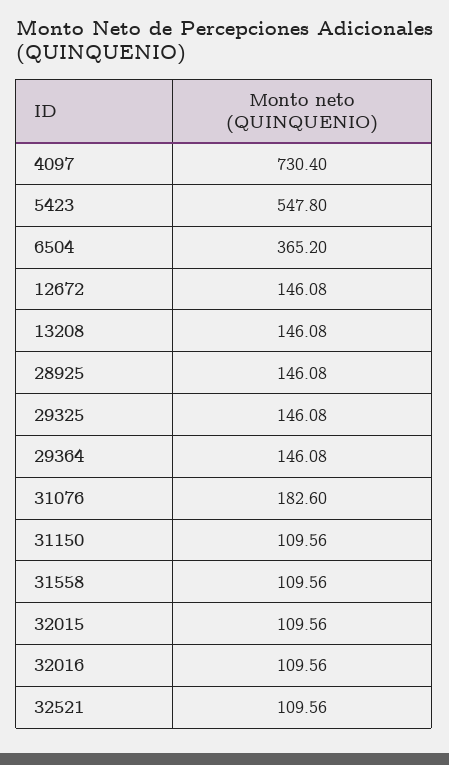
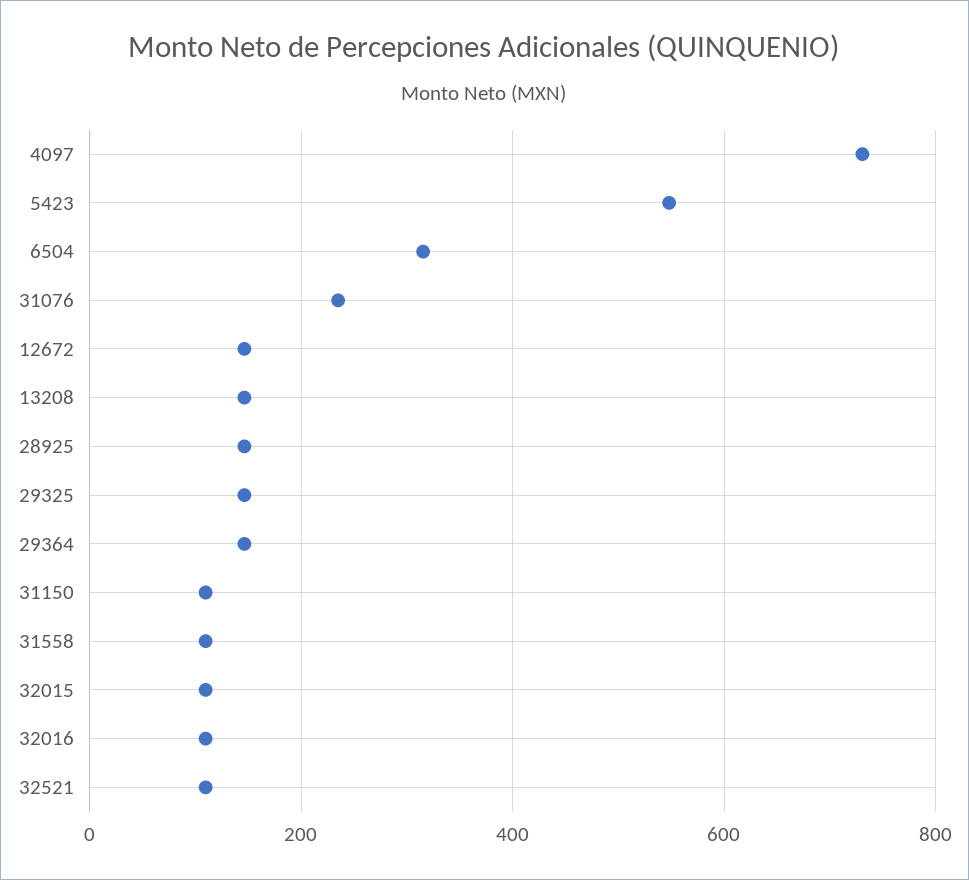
  {
    "4097": 730.4,
    "5423": 547.8,
-   "6504": 365.2,
+   "6504": 320,
    "12672": 146.08,
    "13208": 146.08,
    "28925": 146.08,
    "29325": 146.08,
    "29364": 146.08,
-   "31076": 182.6,
+   "31076": 240,
    "31150": 109.56,
    "31558": 109.56,
    "32015": 109.56,
    "32016": 109.56,
    "32521": 109.56
  }

